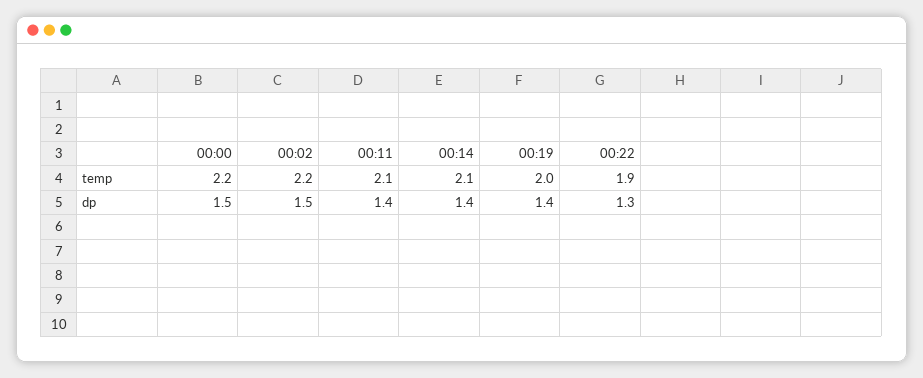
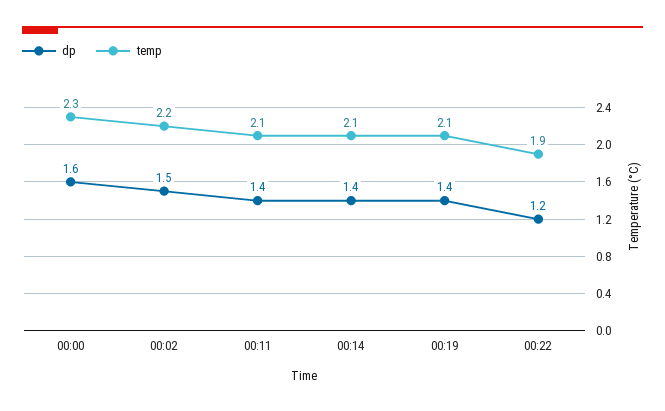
  {
    "temp": {
-     "00:00": 2.2,
+     "00:00": 2.3,
      "00:02": 2.2,
      "00:11": 2.1,
      "00:14": 2.1,
-     "00:19": 2,
+     "00:19": 2.1,
      "00:22": 1.9
    },
    "dp": {
-     "00:00": 1.5,
+     "00:00": 1.6,
      "00:02": 1.5,
      "00:11": 1.4,
      "00:14": 1.4,
      "00:19": 1.4,
-     "00:22": 1.3
+     "00:22": 1.2
    }
  }

